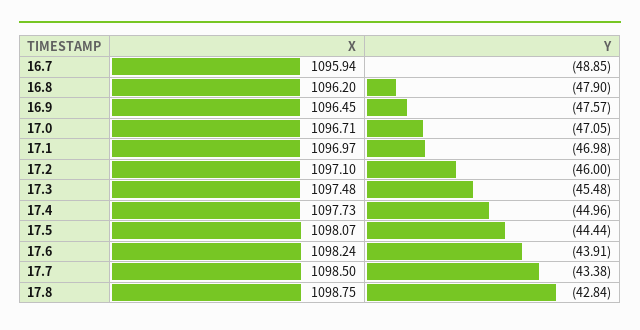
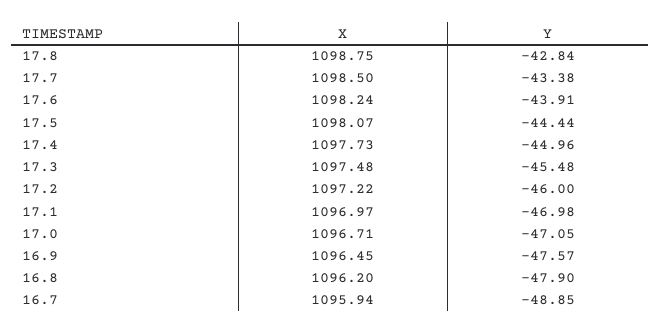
  {
    "X": {
      "16.7": 1095.94,
      "16.8": 1096.2,
      "16.9": 1096.45,
      "17.0": 1096.71,
      "17.1": 1096.97,
-     "17.2": 1097.1,
+     "17.2": 1097.22,
      "17.3": 1097.48,
      "17.4": 1097.73,
      "17.5": 1098.07,
      "17.6": 1098.24,
      "17.7": 1098.5,
      "17.8": 1098.75
    },
    "Y": {
      "16.7": -48.85,
      "16.8": -47.9,
      "16.9": -47.57,
      "17.0": -47.05,
      "17.1": -46.98,
      "17.2": -46,
      "17.3": -45.48,
      "17.4": -44.96,
      "17.5": -44.44,
      "17.6": -43.91,
      "17.7": -43.38,
      "17.8": -42.84
    }
  }

